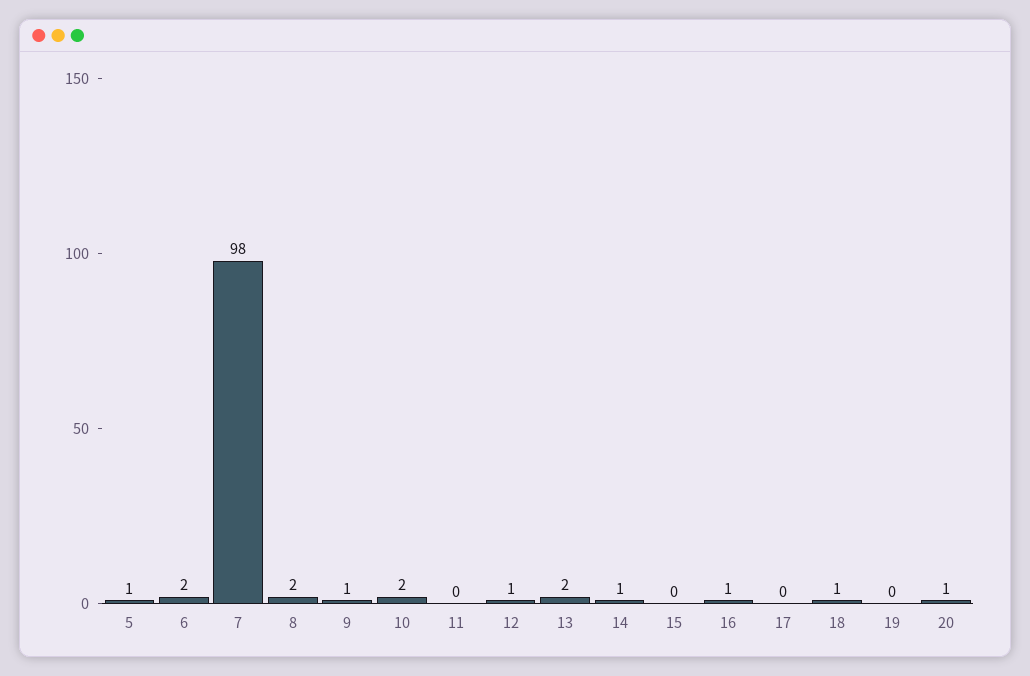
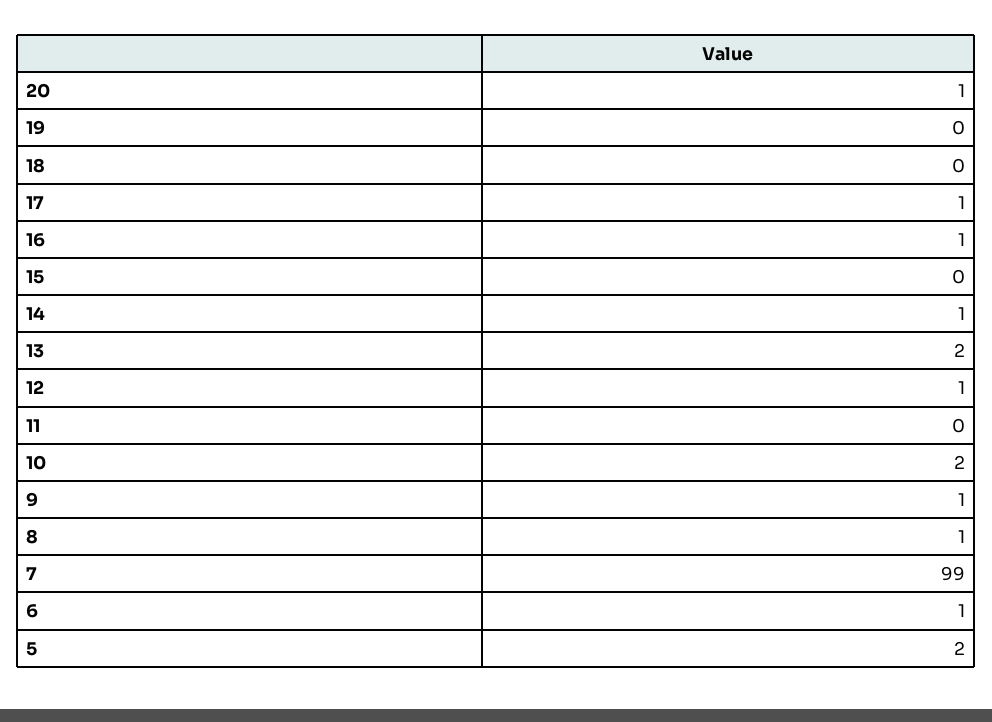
  {
-   "5": 1,
+   "5": 2,
-   "6": 2,
+   "6": 1,
-   "7": 98,
+   "7": 99,
-   "8": 2,
+   "8": 1,
    "9": 1,
    "10": 2,
    "11": 0,
    "12": 1,
    "13": 2,
    "14": 1,
    "15": 0,
    "16": 1,
-   "17": 0,
+   "17": 1,
-   "18": 1,
+   "18": 0,
    "19": 0,
    "20": 1
  }

